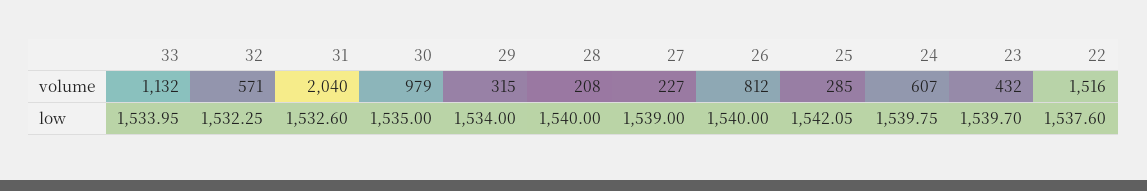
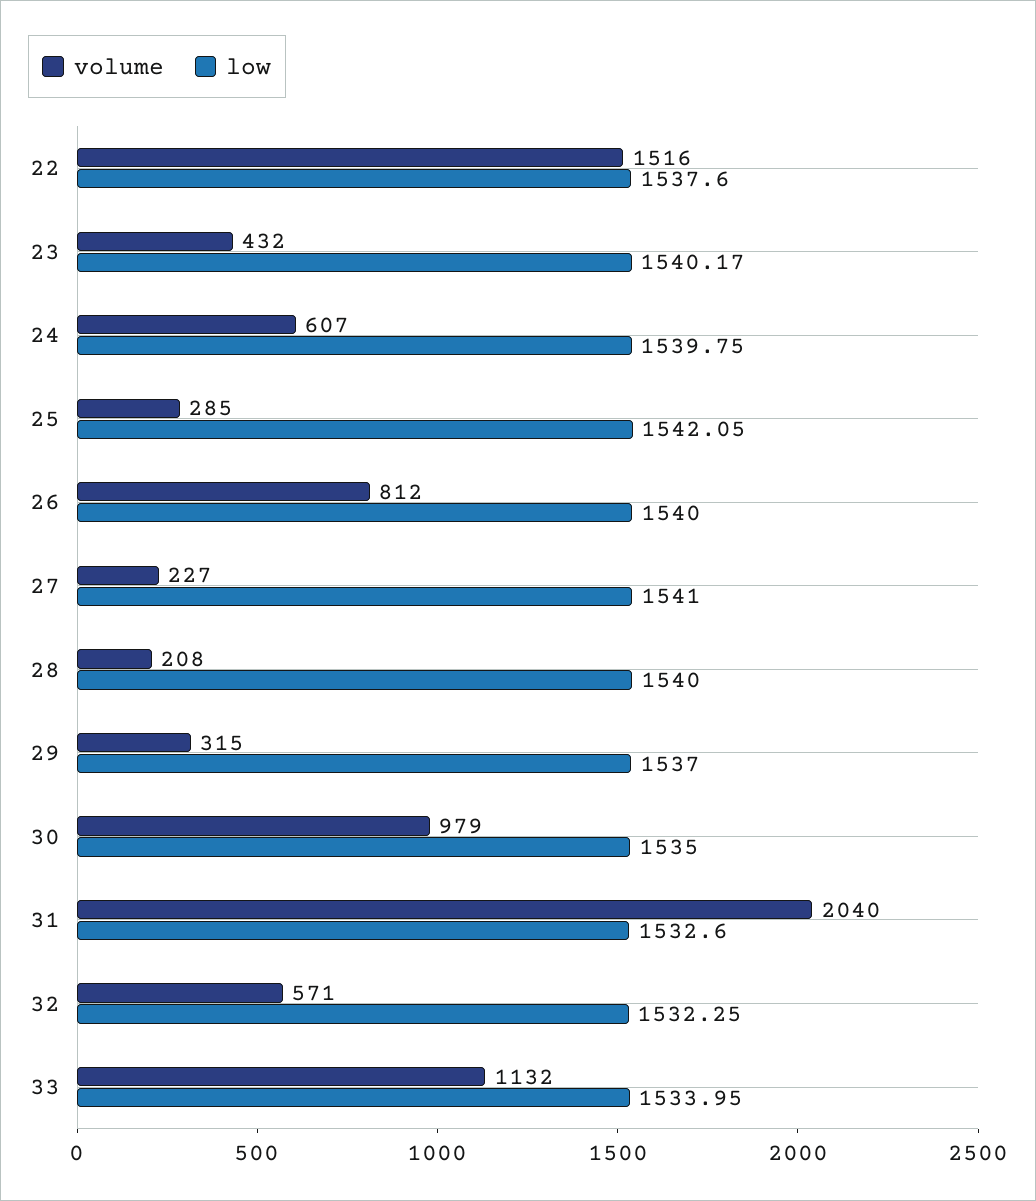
  {
    "volume": {
      "33": 1132,
      "32": 571,
      "31": 2040,
      "30": 979,
      "29": 315,
      "28": 208,
      "27": 227,
      "26": 812,
      "25": 285,
      "24": 607,
      "23": 432,
      "22": 1516
    },
    "low": {
      "33": 1533.95,
      "32": 1532.25,
      "31": 1532.6,
      "30": 1535,
-     "29": 1534,
+     "29": 1537,
      "28": 1540,
-     "27": 1539,
+     "27": 1541,
      "26": 1540,
      "25": 1542.05,
      "24": 1539.75,
-     "23": 1539.7,
+     "23": 1540.17,
      "22": 1537.6
    }
  }

